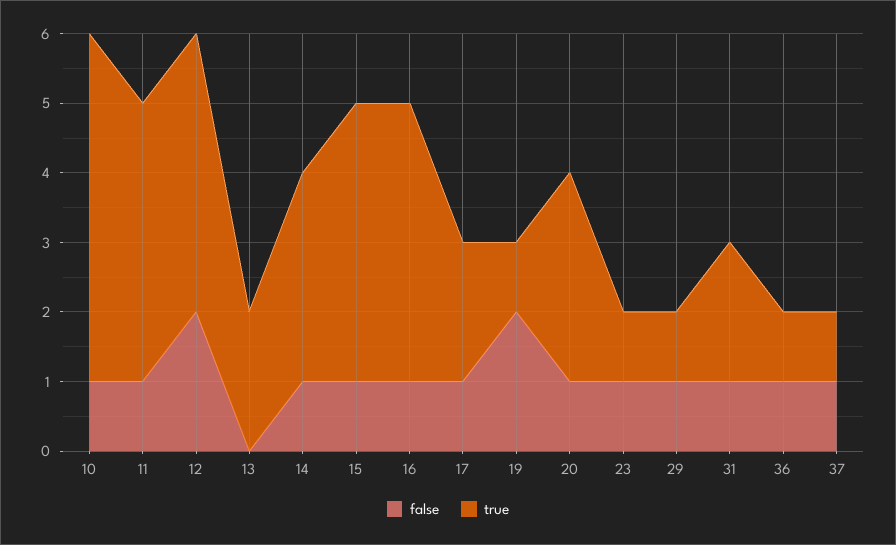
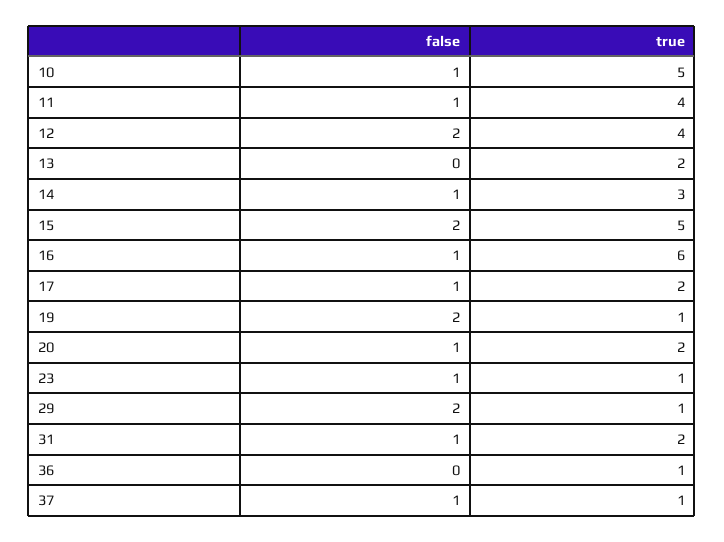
  {
    "false": {
      "10": 1,
      "11": 1,
      "12": 2,
      "13": 0,
      "14": 1,
-     "15": 1,
+     "15": 2,
      "16": 1,
      "17": 1,
      "19": 2,
      "20": 1,
      "23": 1,
-     "29": 1,
+     "29": 2,
      "31": 1,
-     "36": 1,
+     "36": 0,
      "37": 1
    },
    "true": {
      "10": 5,
      "11": 4,
      "12": 4,
      "13": 2,
      "14": 3,
-     "15": 4,
+     "15": 5,
-     "16": 4,
+     "16": 6,
      "17": 2,
      "19": 1,
-     "20": 3,
+     "20": 2,
      "23": 1,
      "29": 1,
      "31": 2,
      "36": 1,
      "37": 1
    }
  }

